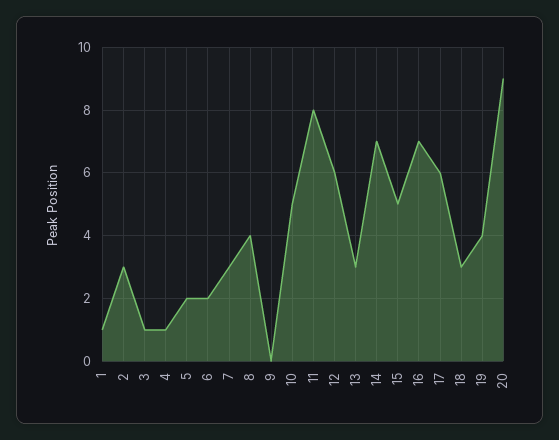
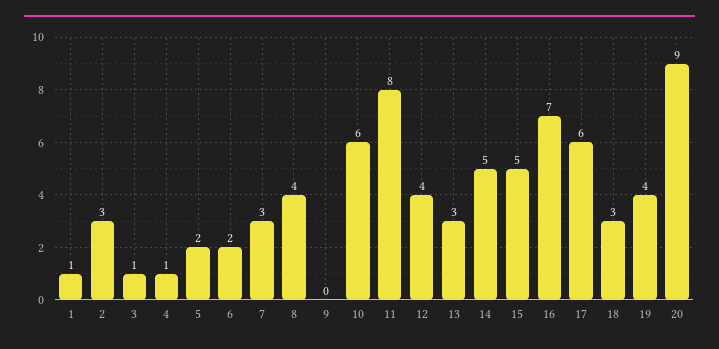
  {
    "1": 1,
    "2": 3,
    "3": 1,
    "4": 1,
    "5": 2,
    "6": 2,
    "7": 3,
    "8": 4,
    "9": 0,
-   "10": 5,
+   "10": 6,
    "11": 8,
-   "12": 6,
+   "12": 4,
    "13": 3,
-   "14": 7,
+   "14": 5,
    "15": 5,
    "16": 7,
    "17": 6,
    "18": 3,
    "19": 4,
    "20": 9
  }

